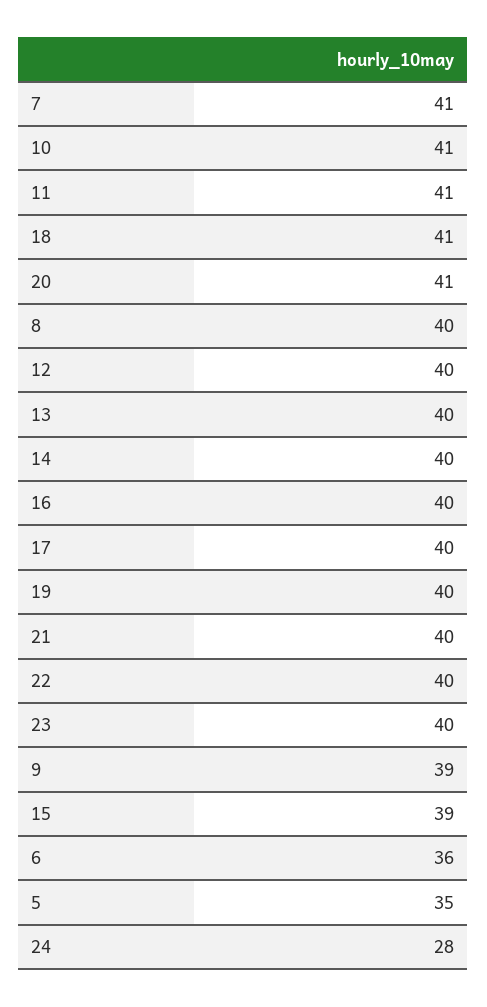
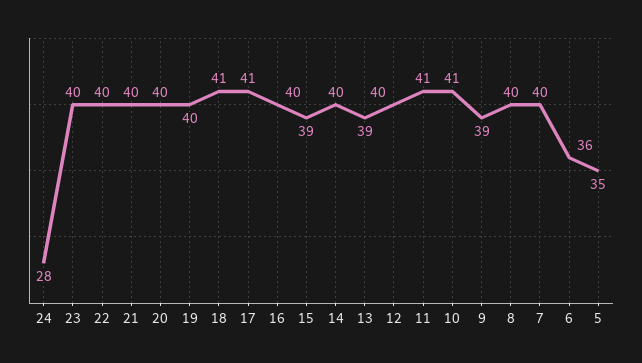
  {
-   "7": 41,
+   "7": 40,
    "10": 41,
    "11": 41,
    "18": 41,
-   "20": 41,
+   "20": 40,
    "8": 40,
    "12": 40,
-   "13": 40,
+   "13": 39,
    "14": 40,
    "16": 40,
-   "17": 40,
+   "17": 41,
    "19": 40,
    "21": 40,
    "22": 40,
    "23": 40,
    "9": 39,
    "15": 39,
    "6": 36,
    "5": 35,
    "24": 28
  }

